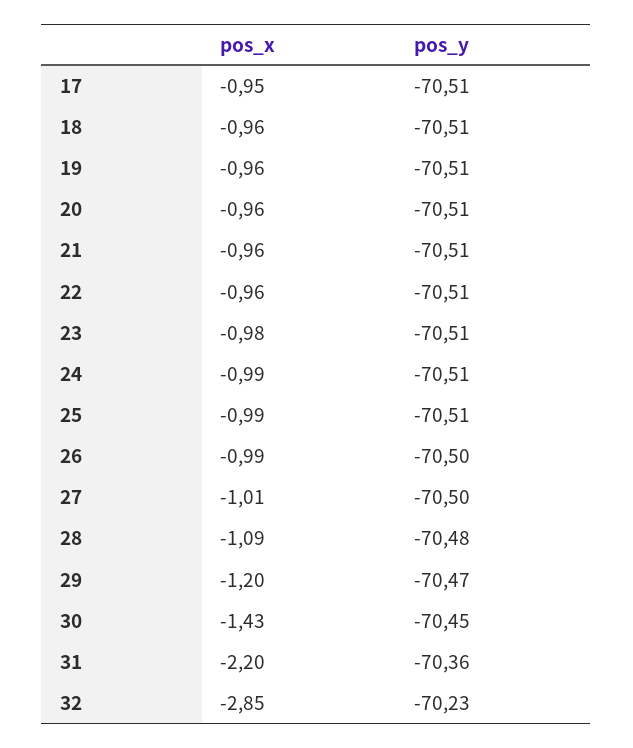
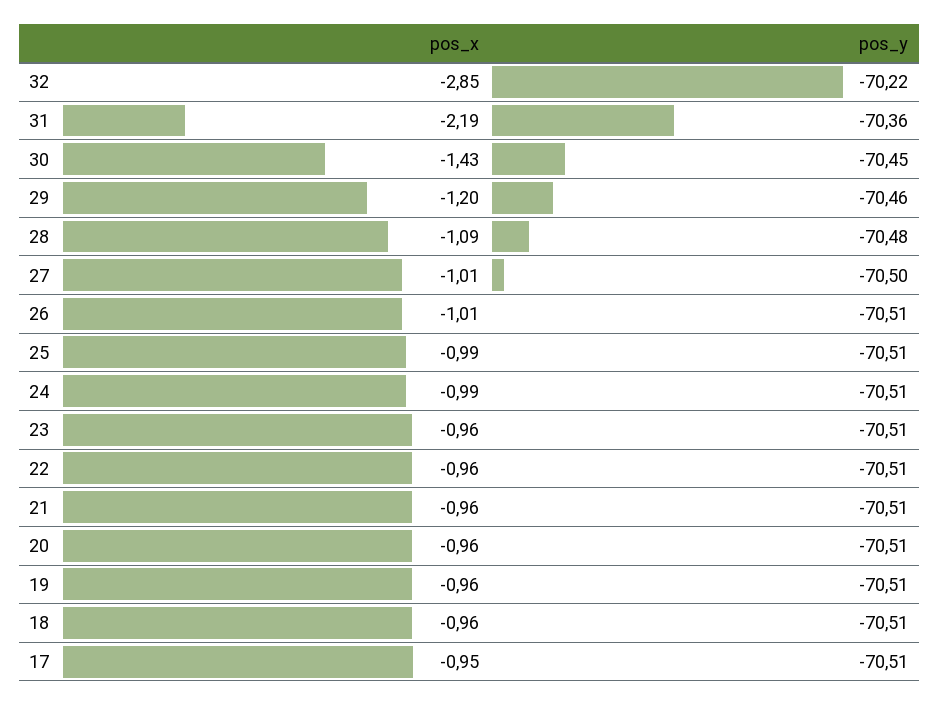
  {
    "pos_x": {
      "17": -0.95,
      "18": -0.96,
      "19": -0.96,
      "20": -0.96,
      "21": -0.96,
      "22": -0.96,
-     "23": -0.98,
+     "23": -0.96,
      "24": -0.99,
      "25": -0.99,
-     "26": -0.99,
+     "26": -1.01,
      "27": -1.01,
      "28": -1.09,
      "29": -1.2,
      "30": -1.43,
-     "31": -2.2,
+     "31": -2.19,
      "32": -2.85
    },
    "pos_y": {
      "17": -70.51,
      "18": -70.51,
      "19": -70.51,
      "20": -70.51,
      "21": -70.51,
      "22": -70.51,
      "23": -70.51,
      "24": -70.51,
      "25": -70.51,
-     "26": -70.5,
+     "26": -70.51,
      "27": -70.5,
      "28": -70.48,
-     "29": -70.47,
+     "29": -70.46,
      "30": -70.45,
      "31": -70.36,
-     "32": -70.23
+     "32": -70.22
    }
  }

